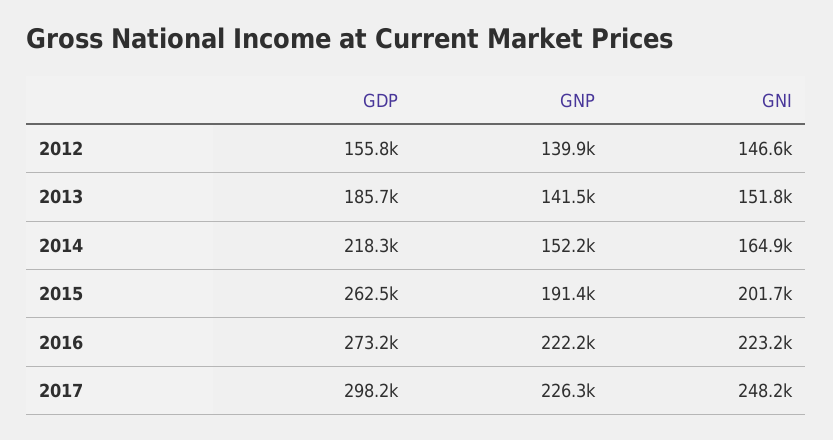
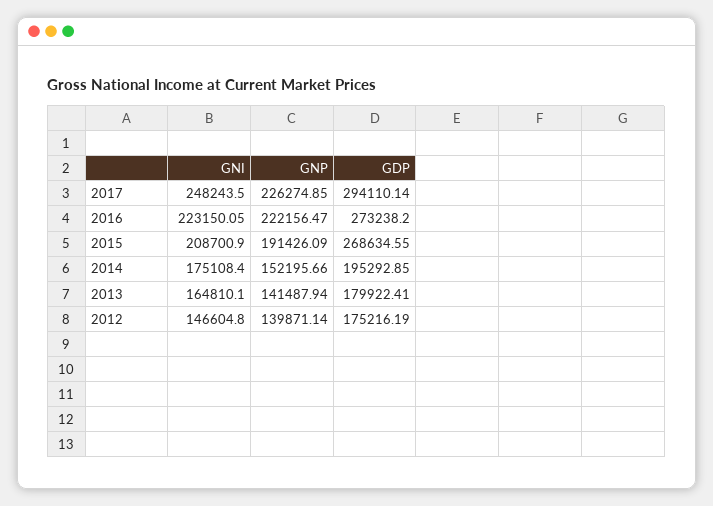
  {
    "GDP": {
-     "2012": 155800,
+     "2012": 175216.19,
-     "2013": 185700,
+     "2013": 179922.41,
-     "2014": 218300,
+     "2014": 195292.85,
-     "2015": 262500,
+     "2015": 268634.55,
      "2016": 273238.2,
-     "2017": 298200
+     "2017": 294110.14
    },
    "GNP": {
      "2012": 139871.14,
      "2013": 141487.94,
      "2014": 152195.66,
      "2015": 191426.09,
      "2016": 222156.47,
      "2017": 226274.85
    },
    "GNI": {
      "2012": 146604.8,
-     "2013": 151800,
+     "2013": 164810.1,
-     "2014": 164900,
+     "2014": 175108.4,
-     "2015": 201700,
+     "2015": 208700.9,
      "2016": 223150.05,
      "2017": 248243.5
    }
  }

